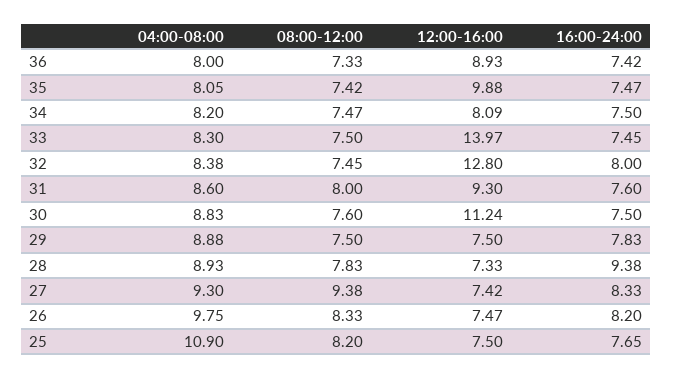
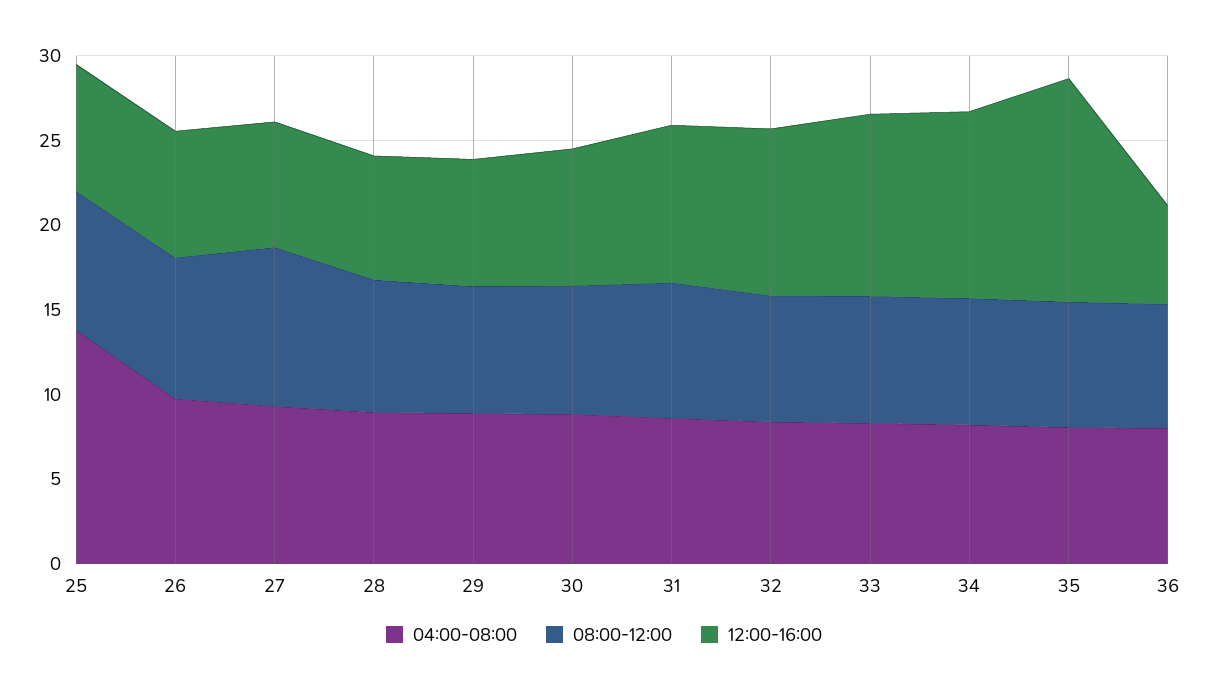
  {
    "04:00-08:00": {
      "36": 8,
      "35": 8.05,
      "34": 8.2,
      "33": 8.3,
      "32": 8.38,
      "31": 8.6,
      "30": 8.83,
      "29": 8.88,
      "28": 8.93,
      "27": 9.3,
      "26": 9.75,
-     "25": 10.9
+     "25": 14
    },
    "08:00-12:00": {
      "36": 7.33,
      "35": 7.42,
      "34": 7.47,
      "33": 7.5,
      "32": 7.45,
      "31": 8,
      "30": 7.6,
      "29": 7.5,
      "28": 7.83,
      "27": 9.38,
      "26": 8.33,
      "25": 8.2
    },
    "12:00-16:00": {
-     "36": 8.93,
+     "36": 6,
-     "35": 9.88,
+     "35": 13,
-     "34": 8.09,
+     "34": 11,
-     "33": 13.97,
+     "33": 11,
-     "32": 12.8,
+     "32": 10,
      "31": 9.3,
-     "30": 11.24,
+     "30": 8,
      "29": 7.5,
      "28": 7.33,
      "27": 7.42,
      "26": 7.47,
      "25": 7.5
-   },
+   }
-   "16:00-24:00": {
-     "36": 7.42,
-     "35": 7.47,
-     "34": 7.5,
-     "33": 7.45,
-     "32": 8,
-     "31": 7.6,
-     "30": 7.5,
-     "29": 7.83,
-     "28": 9.38,
-     "27": 8.33,
-     "26": 8.2,
-     "25": 7.65
-   }
  }

